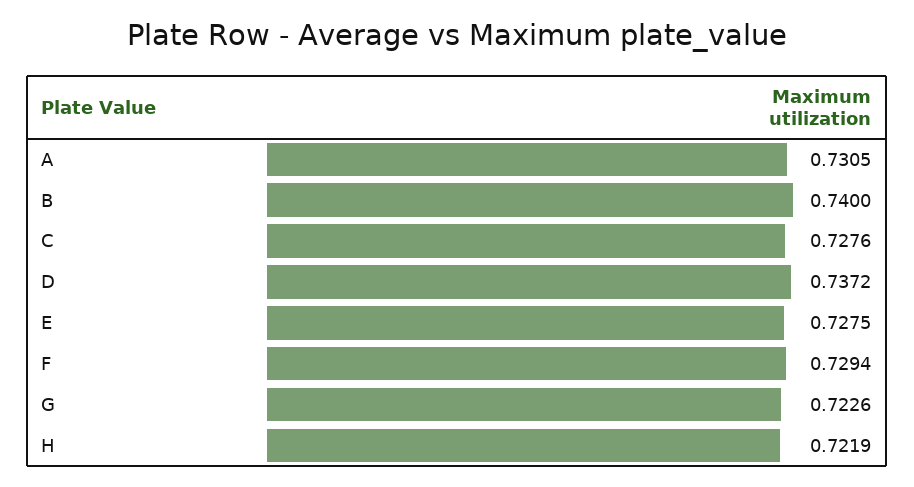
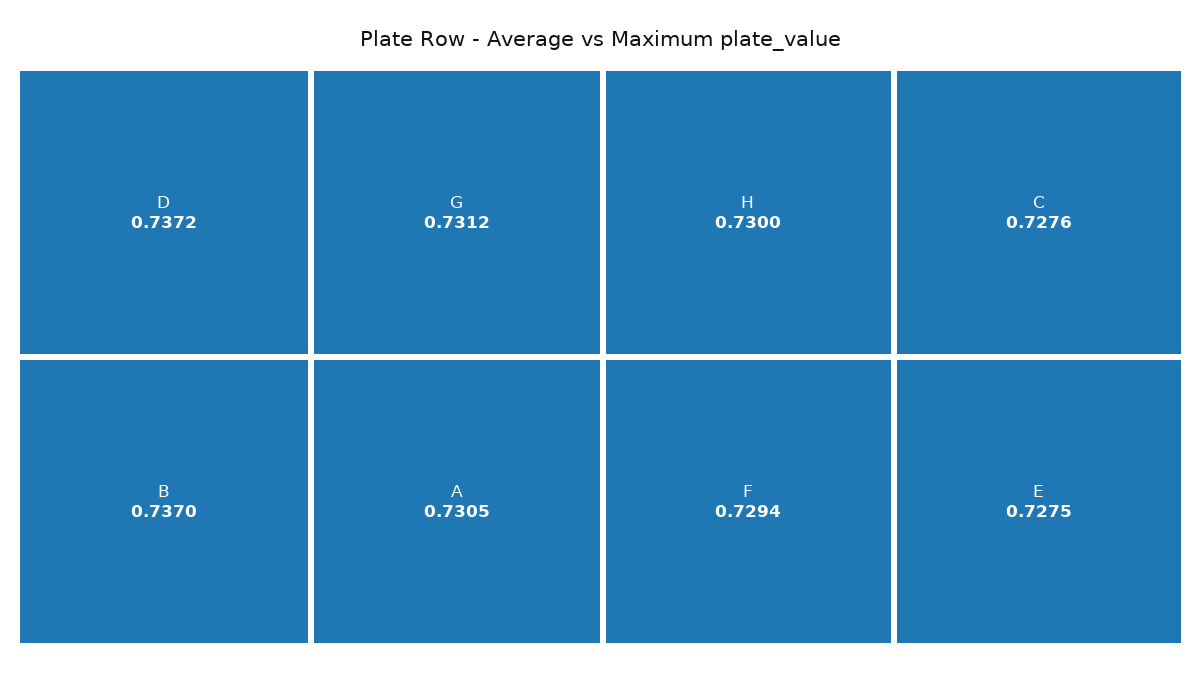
  {
    "A": 0.7305,
-   "B": 0.74,
+   "B": 0.737,
    "C": 0.7276,
    "D": 0.7372,
    "E": 0.7275,
    "F": 0.7294,
-   "G": 0.7226,
+   "G": 0.7312,
-   "H": 0.7219
+   "H": 0.73
  }

